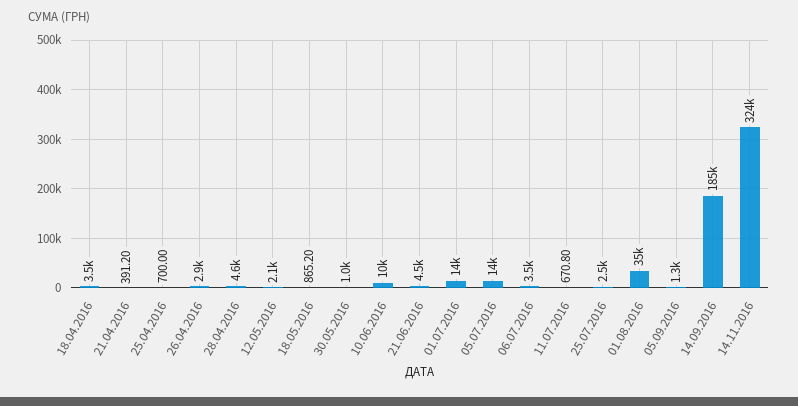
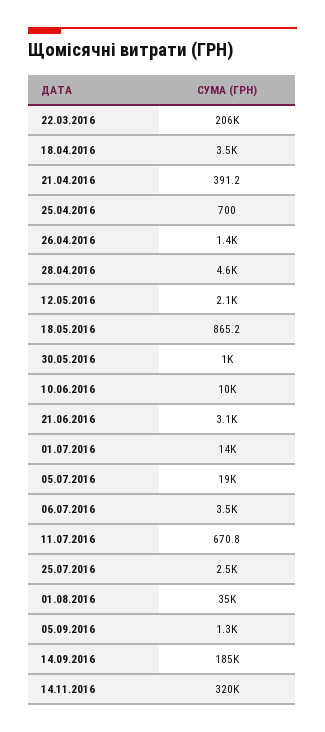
  {
    "18.04.2016": 3500,
    "21.04.2016": 391.2,
    "25.04.2016": 700,
-   "26.04.2016": 2900,
+   "26.04.2016": 1400,
    "28.04.2016": 4600,
    "12.05.2016": 2100,
    "18.05.2016": 865.2,
    "30.05.2016": 1000,
    "10.06.2016": 10000,
-   "21.06.2016": 4500,
+   "21.06.2016": 3100,
    "01.07.2016": 14000,
-   "05.07.2016": 14000,
+   "05.07.2016": 19000,
    "06.07.2016": 3500,
    "11.07.2016": 670.8,
    "25.07.2016": 2500,
    "01.08.2016": 35000,
    "05.09.2016": 1300,
    "14.09.2016": 185000,
-   "14.11.2016": 324000
+   "14.11.2016": 320000,
+   "22.03.2016": 206000
  }

